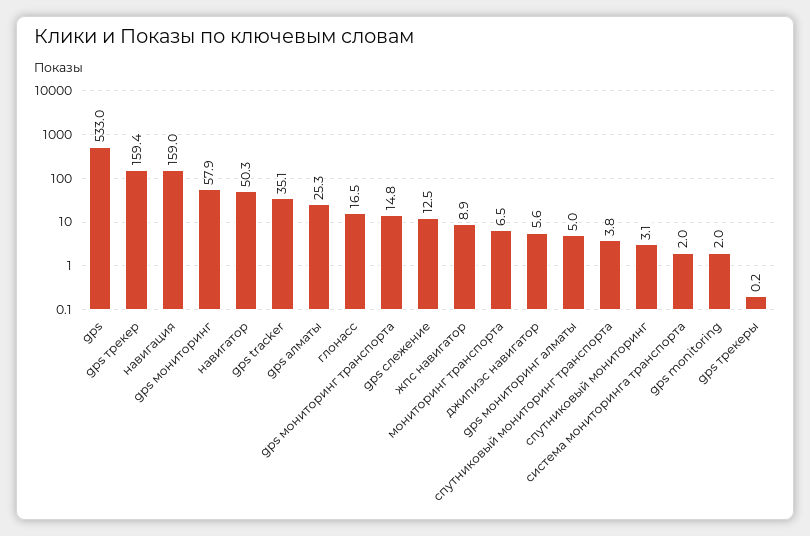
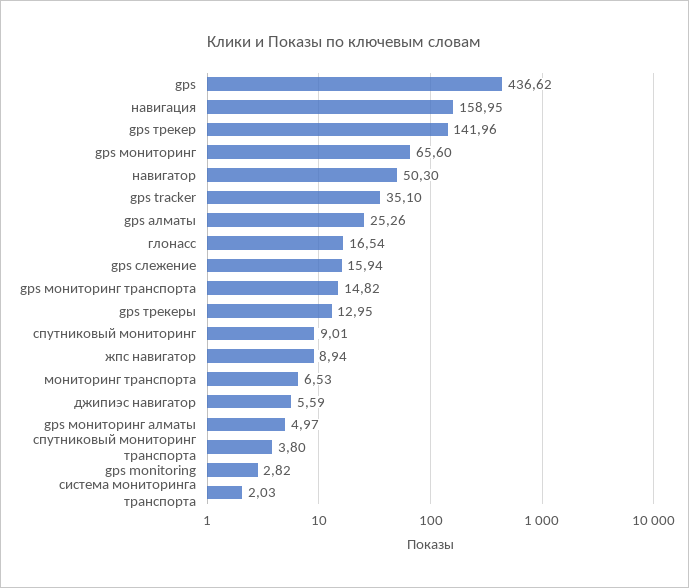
  {
-   "gps": 533,
+   "gps": 436.62,
-   "gps трекер": 159.4,
+   "gps трекер": 141.96,
    "навигация": 158.95,
-   "gps мониторинг": 57.9,
+   "gps мониторинг": 65.6,
    "навигатор": 50.3,
    "gps tracker": 35.1,
    "gps алматы": 25.26,
    "глонасс": 16.54,
    "gps мониторинг транспорта": 14.82,
-   "gps слежение": 12.5,
+   "gps слежение": 15.94,
    "жпс навигатор": 8.94,
    "мониторинг транспорта": 6.53,
    "джипиэс навигатор": 5.59,
    "gps мониторинг алматы": 4.97,
    "спутниковый мониторинг транспорта": 3.8,
-   "спутниковый мониторинг": 3.1,
+   "спутниковый мониторинг": 9.01,
    "система мониторинга транспорта": 2.03,
-   "gps monitoring": 2,
+   "gps monitoring": 2.82,
-   "gps трекеры": 0.2
+   "gps трекеры": 12.95
  }

